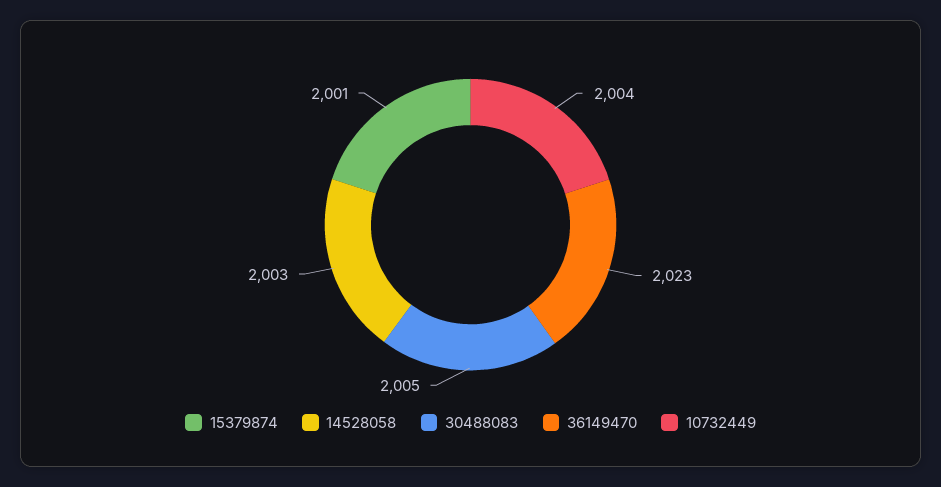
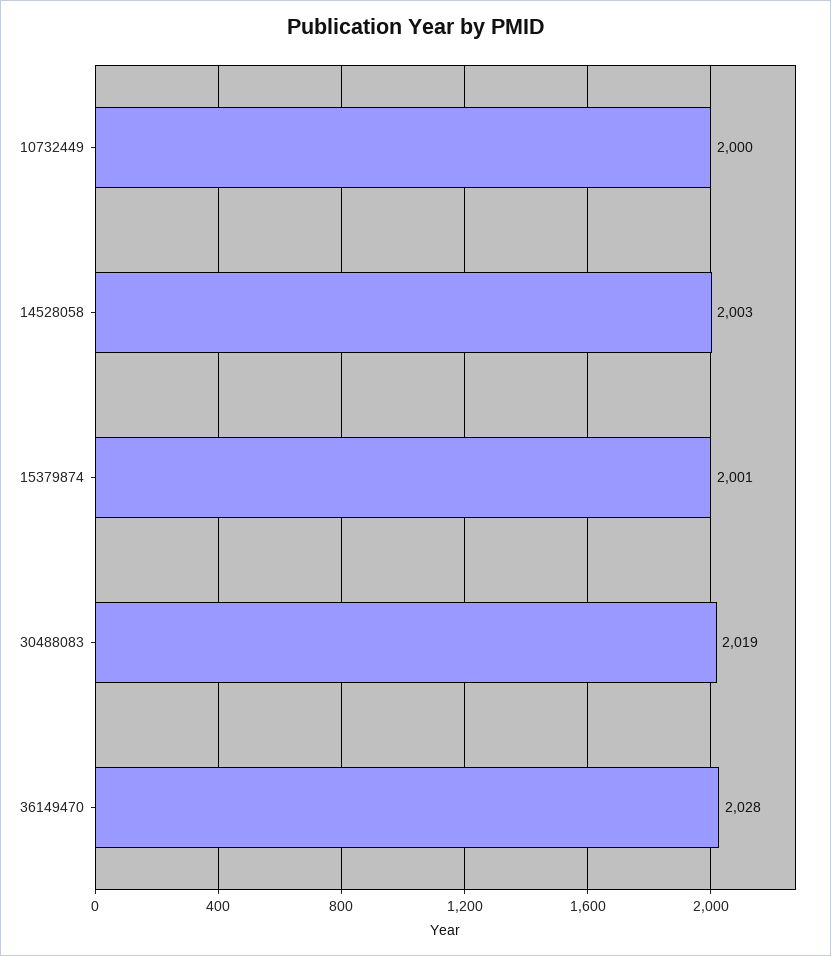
  {
    "15379874": 2001,
    "14528058": 2003,
-   "30488083": 2005,
+   "30488083": 2019,
-   "36149470": 2023,
+   "36149470": 2028,
-   "10732449": 2004
+   "10732449": 2000
  }

